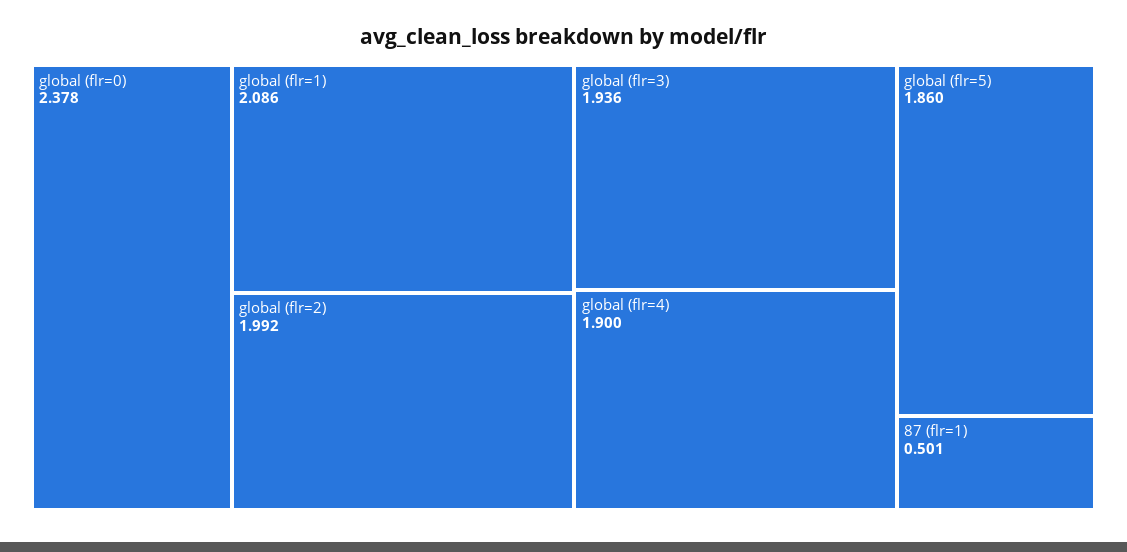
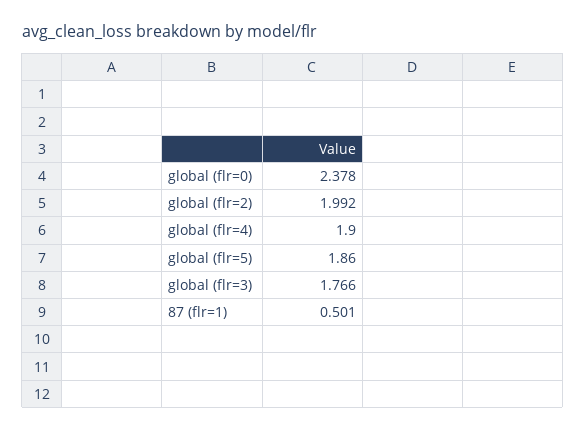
  {
    "global (flr=0)": 2.378,
-   "global (flr=1)": 2.086,
    "global (flr=2)": 1.992,
-   "global (flr=3)": 1.936,
+   "global (flr=3)": 1.766,
    "global (flr=4)": 1.9,
    "global (flr=5)": 1.86,
    "87 (flr=1)": 0.501
  }

